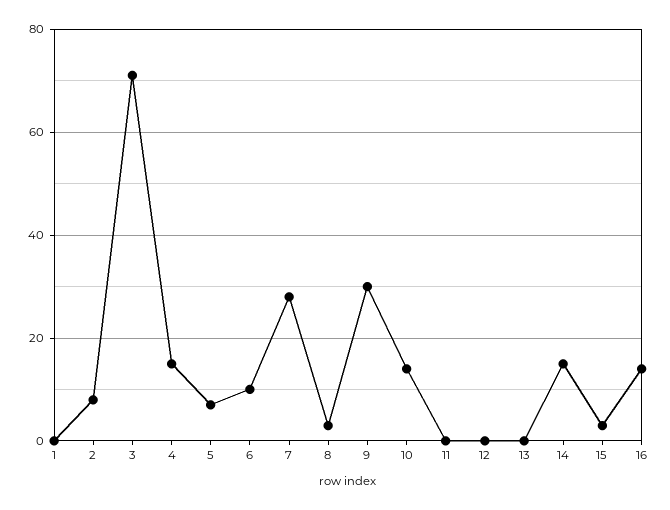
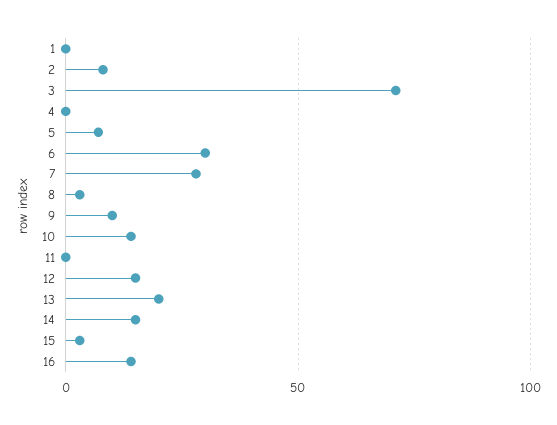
  {
    "1": 0,
    "2": 10,
    "3": 70,
-   "4": 15,
+   "4": 0,
    "5": 5,
-   "6": 10,
+   "6": 30,
    "7": 30,
    "8": 5,
-   "9": 30,
+   "9": 10,
    "10": 15,
    "11": 0,
-   "12": 0,
+   "12": 15,
-   "13": 0,
+   "13": 20,
    "14": 15,
    "15": 5,
    "16": 15
  }

